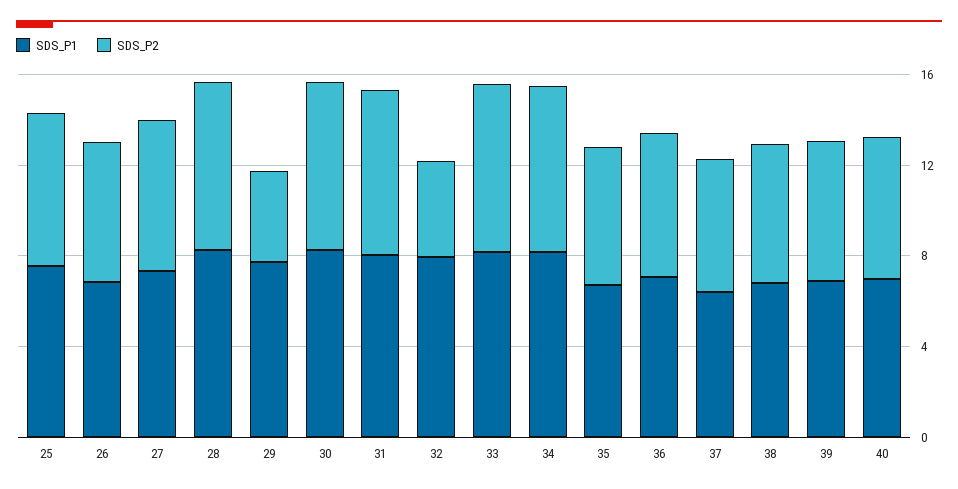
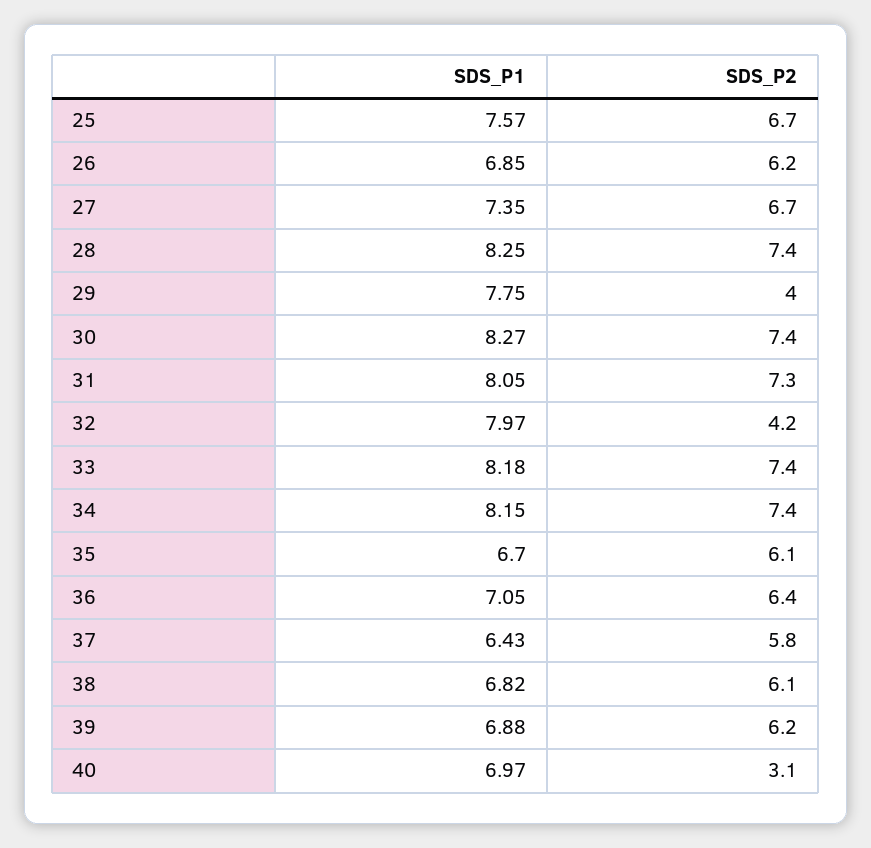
  {
    "SDS_P1": {
      "25": 7.57,
      "26": 6.85,
      "27": 7.35,
      "28": 8.25,
      "29": 7.75,
      "30": 8.27,
      "31": 8.05,
      "32": 7.97,
      "33": 8.18,
      "34": 8.15,
      "35": 6.7,
      "36": 7.05,
      "37": 6.43,
      "38": 6.82,
      "39": 6.88,
      "40": 6.97
    },
    "SDS_P2": {
      "25": 6.7,
      "26": 6.2,
      "27": 6.7,
      "28": 7.4,
      "29": 4,
      "30": 7.4,
      "31": 7.3,
      "32": 4.2,
      "33": 7.4,
      "34": 7.4,
      "35": 6.1,
      "36": 6.4,
      "37": 5.8,
      "38": 6.1,
      "39": 6.2,
-     "40": 6
+     "40": 3.1
    }
  }

